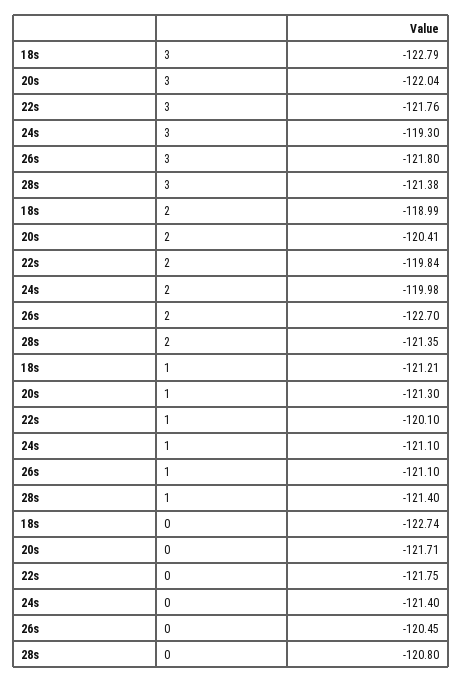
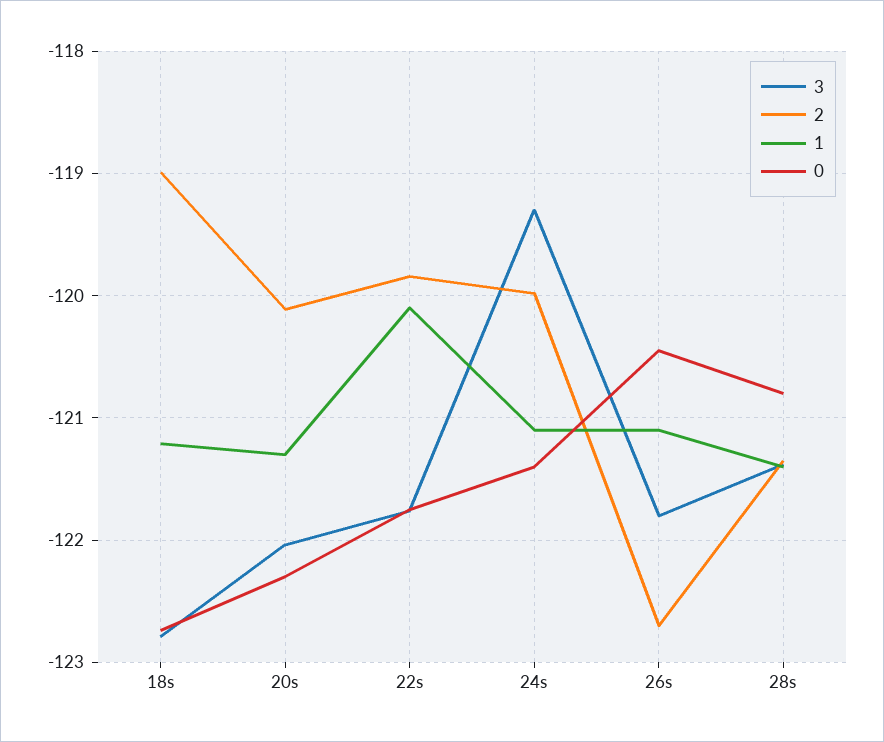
  {
    "3": {
      "18s": -122.79,
      "20s": -122.04,
      "22s": -121.76,
      "24s": -119.3,
      "26s": -121.8,
      "28s": -121.38
    },
    "2": {
      "18s": -118.99,
-     "20s": -120.41,
+     "20s": -120.1,
      "22s": -119.84,
      "24s": -119.98,
      "26s": -122.7,
      "28s": -121.35
    },
    "1": {
      "18s": -121.21,
      "20s": -121.3,
      "22s": -120.1,
      "24s": -121.1,
      "26s": -121.1,
      "28s": -121.4
    },
    "0": {
      "18s": -122.74,
-     "20s": -121.71,
+     "20s": -122.3,
      "22s": -121.75,
      "24s": -121.4,
      "26s": -120.45,
      "28s": -120.8
    }
  }

